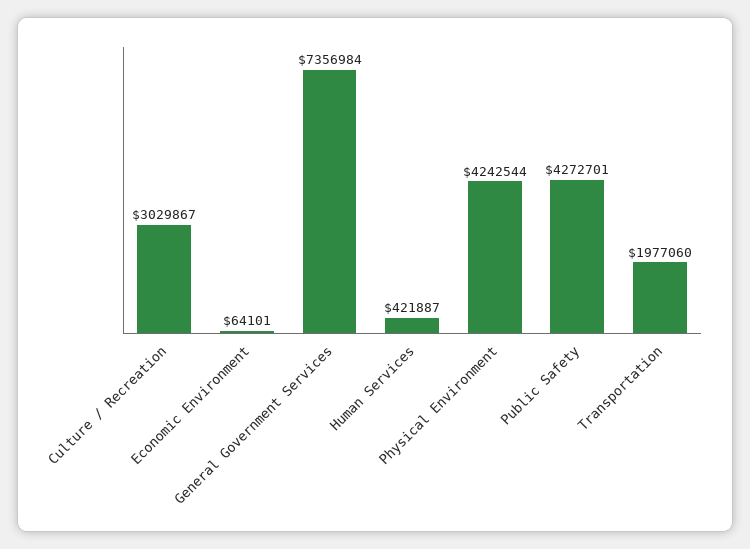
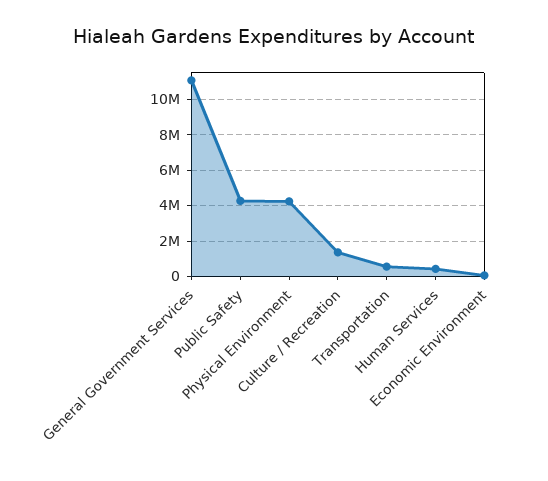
  {
-   "Culture / Recreation": 3029867,
+   "Culture / Recreation": 1500000,
    "Economic Environment": 64101,
-   "General Government Services": 7356984,
+   "General Government Services": 11000000,
    "Human Services": 421887,
    "Physical Environment": 4242544,
    "Public Safety": 4272701,
-   "Transportation": 1977060
+   "Transportation": 500000
  }

